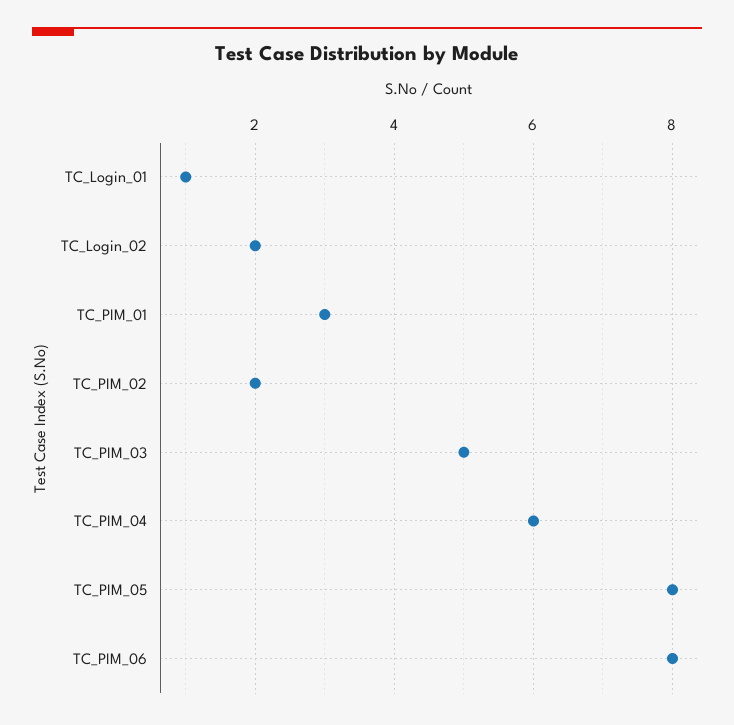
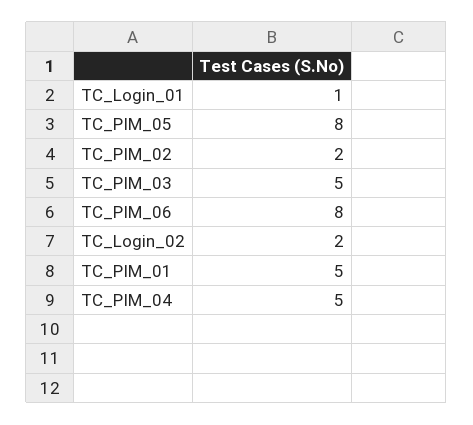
  {
    "TC_Login_01": 1,
    "TC_Login_02": 2,
-   "TC_PIM_01": 3,
+   "TC_PIM_01": 5,
    "TC_PIM_02": 2,
    "TC_PIM_03": 5,
-   "TC_PIM_04": 6,
+   "TC_PIM_04": 5,
    "TC_PIM_05": 8,
    "TC_PIM_06": 8
  }

